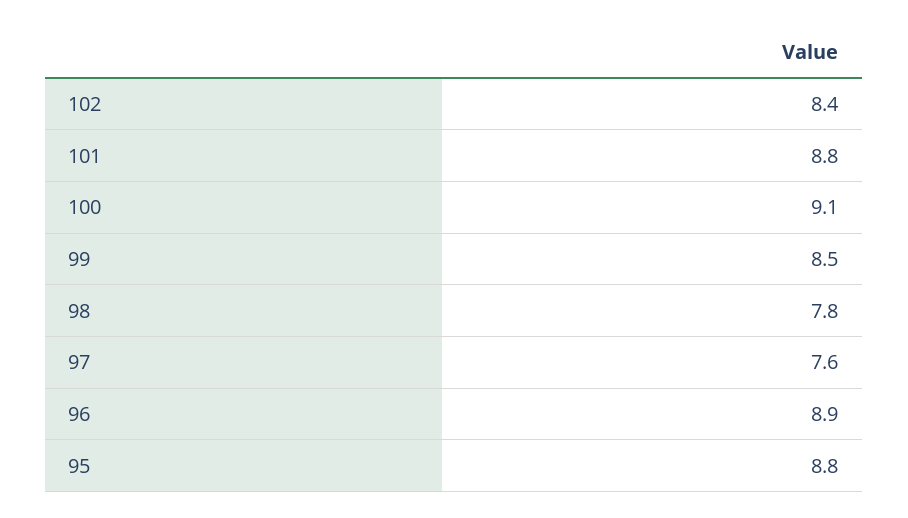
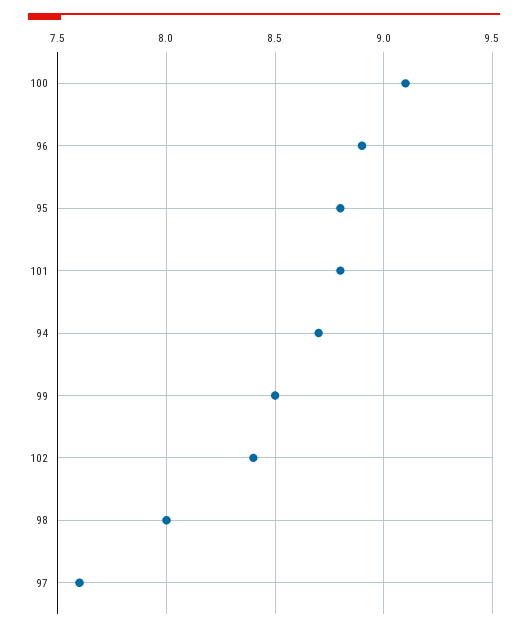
  {
    "102": 8.4,
    "101": 8.8,
    "100": 9.1,
    "99": 8.5,
-   "98": 7.8,
+   "98": 8,
    "97": 7.6,
    "96": 8.9,
-   "95": 8.8
+   "95": 8.8,
+   "94": 8.7
  }

